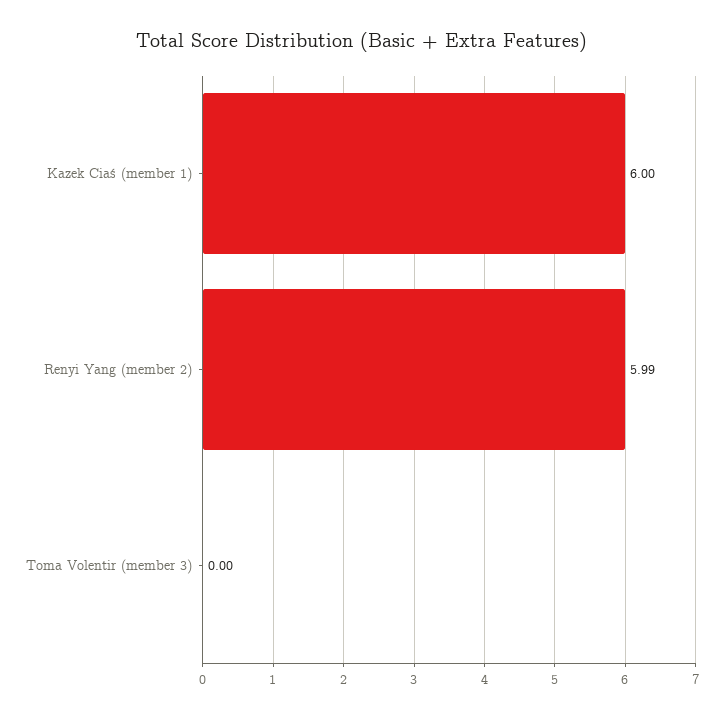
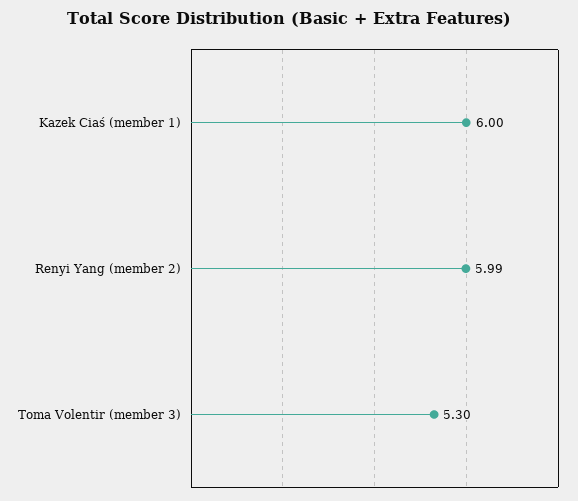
  {
    "Kazek Ciaś (member 1)": 6,
    "Renyi Yang (member 2)": 5.99,
-   "Toma Volentir (member 3)": 0
+   "Toma Volentir (member 3)": 5.3
  }

